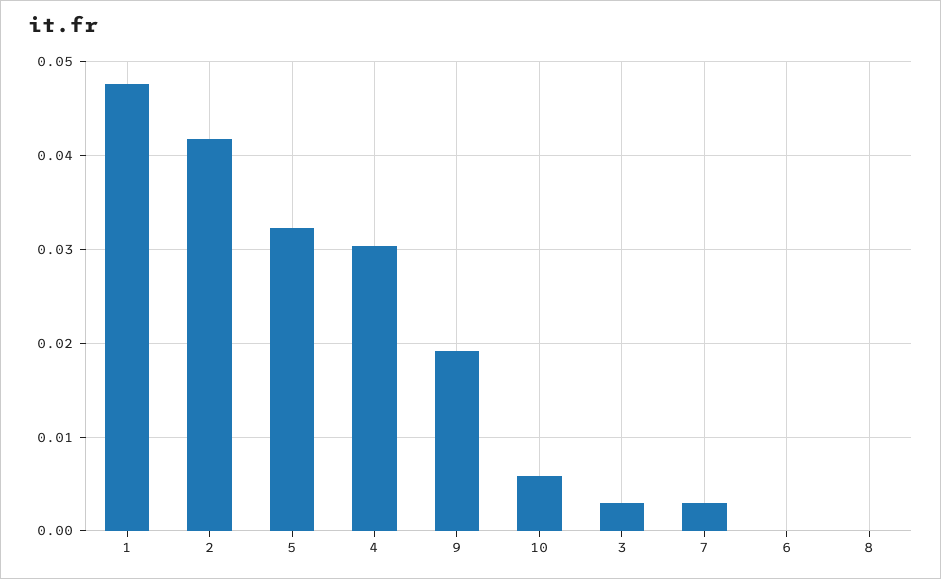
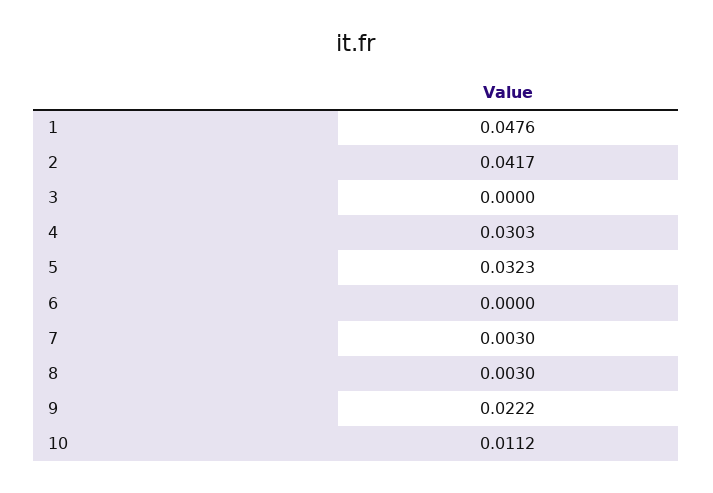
  {
    "1": 0.0476,
    "2": 0.0417,
    "5": 0.0323,
    "4": 0.0303,
-   "9": 0.019,
+   "9": 0.0222,
-   "10": 0.006,
+   "10": 0.0112,
-   "3": 0.003,
+   "3": 0,
    "7": 0.003,
    "6": 0,
-   "8": 0
+   "8": 0.003
  }

